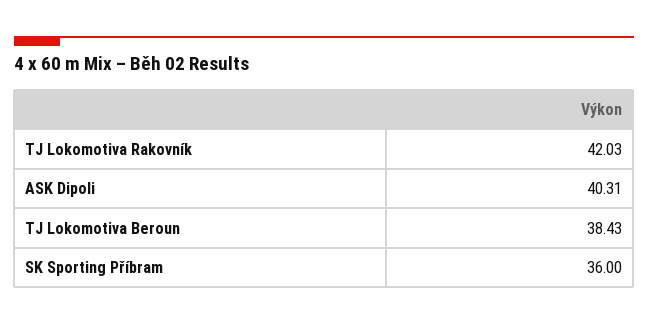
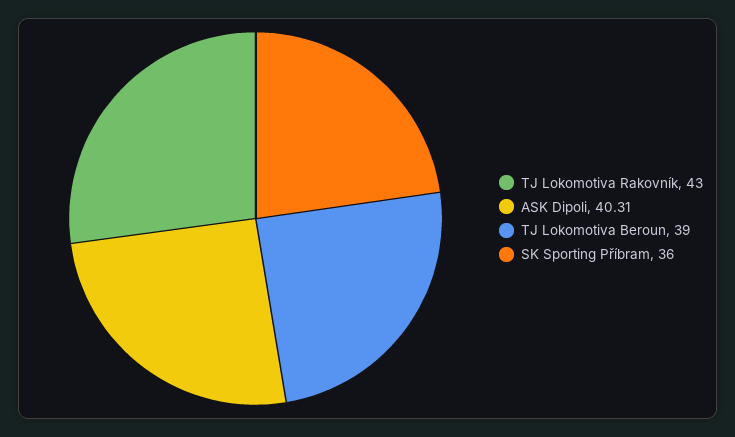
  {
-   "TJ Lokomotiva Rakovník": 42.03,
+   "TJ Lokomotiva Rakovník": 43,
    "ASK Dipoli": 40.31,
-   "TJ Lokomotiva Beroun": 38.43,
+   "TJ Lokomotiva Beroun": 39,
    "SK Sporting Příbram": 36
  }

